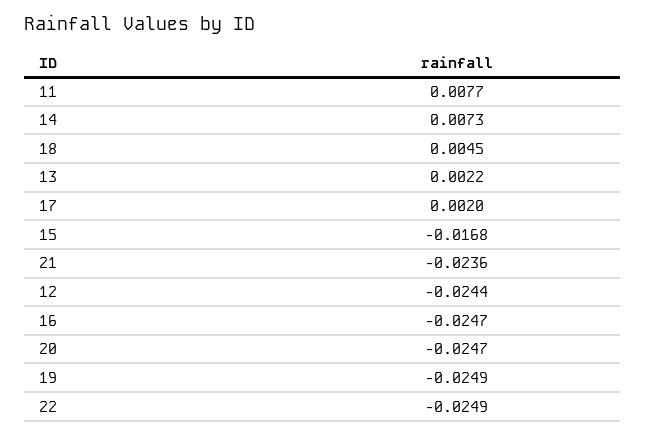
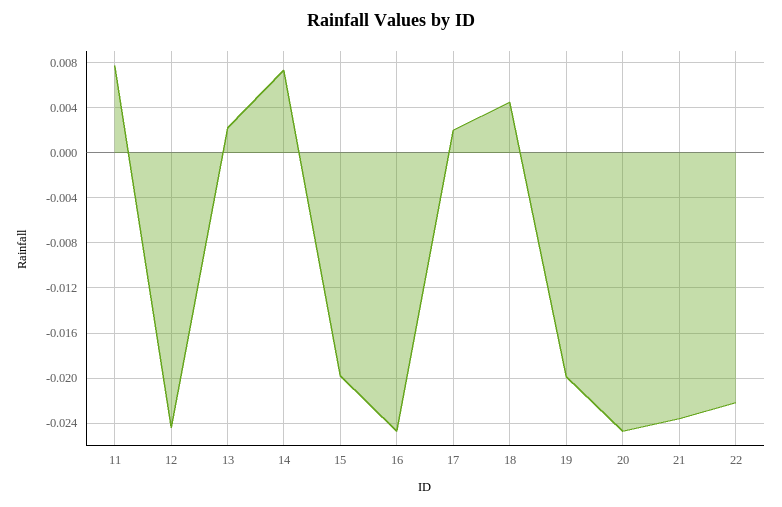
  {
    "11": 0.0077,
    "14": 0.0073,
    "18": 0.0045,
    "13": 0.0022,
    "17": 0.002,
-   "15": -0.0168,
+   "15": -0.02,
    "21": -0.0236,
    "12": -0.0244,
    "16": -0.0247,
    "20": -0.0247,
-   "19": -0.0249,
+   "19": -0.02,
-   "22": -0.0249
+   "22": -0.022
  }

